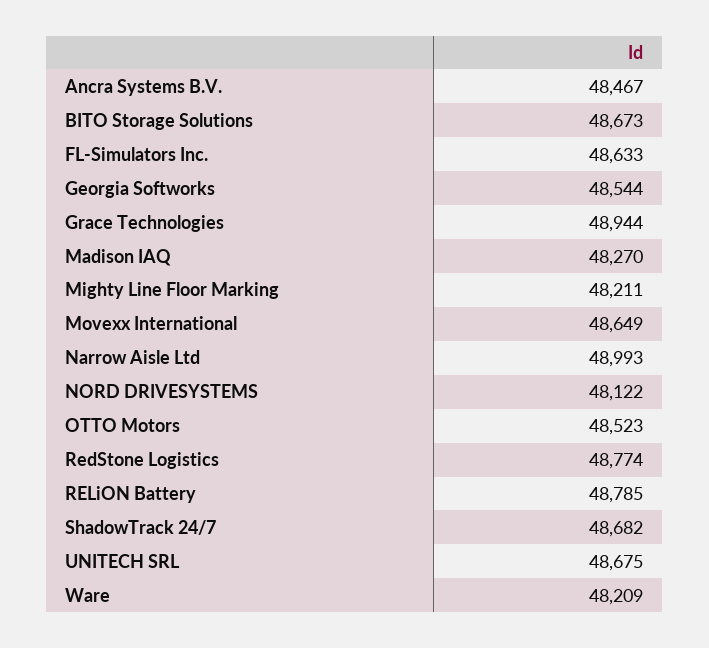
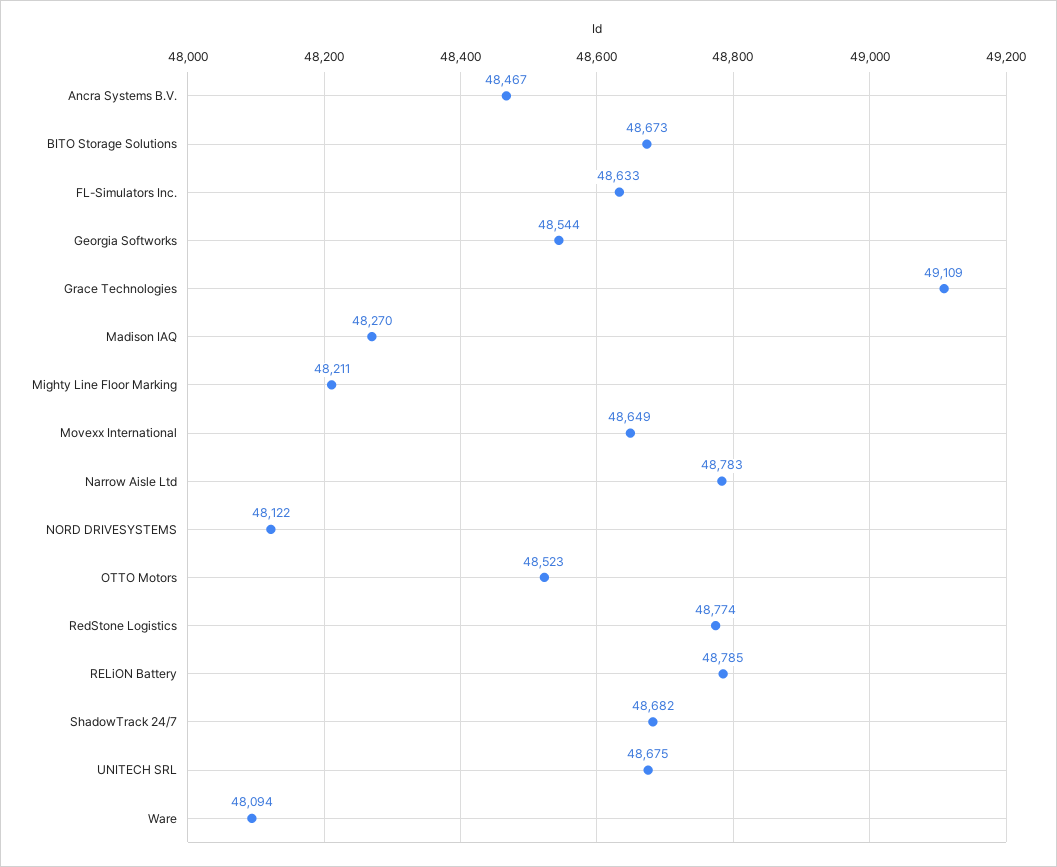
  {
    "Ancra Systems B.V.": 48467,
    "BITO Storage Solutions": 48673,
    "FL-Simulators Inc.": 48633,
    "Georgia Softworks": 48544,
-   "Grace Technologies": 48944,
+   "Grace Technologies": 49109,
    "Madison IAQ": 48270,
    "Mighty Line Floor Marking": 48211,
    "Movexx International": 48649,
-   "Narrow Aisle Ltd": 48993,
+   "Narrow Aisle Ltd": 48783,
    "NORD DRIVESYSTEMS": 48122,
    "OTTO Motors": 48523,
    "RedStone Logistics": 48774,
    "RELiON Battery": 48785,
    "ShadowTrack 24/7": 48682,
    "UNITECH SRL": 48675,
-   "Ware": 48209
+   "Ware": 48094
  }

